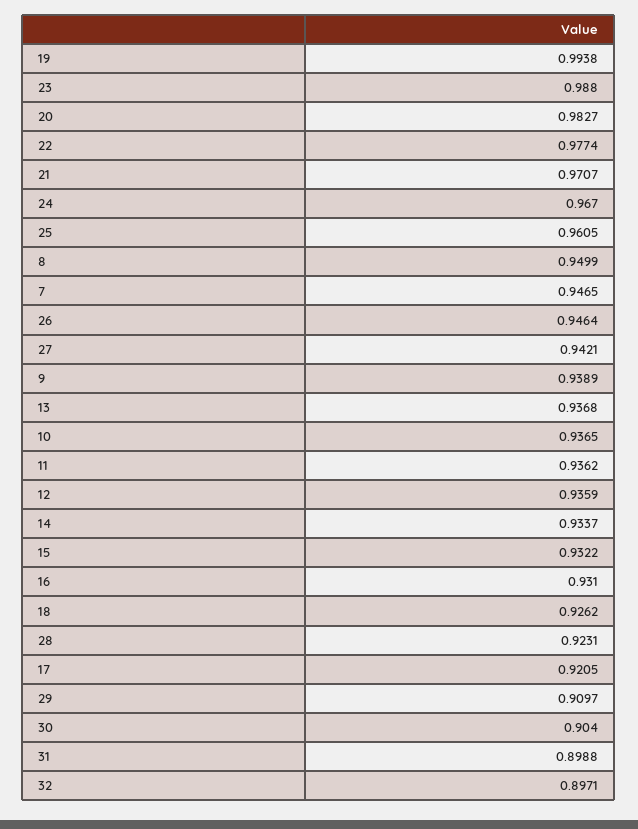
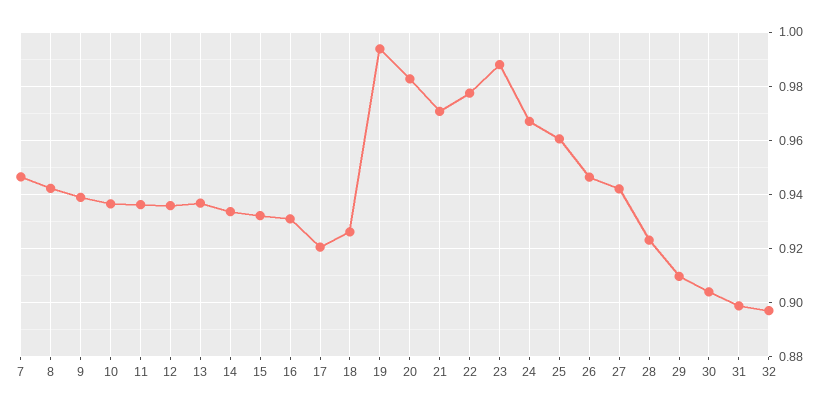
  {
    "19": 0.9938,
    "23": 0.988,
    "20": 0.9827,
    "22": 0.9774,
    "21": 0.9707,
    "24": 0.967,
    "25": 0.9605,
-   "8": 0.9499,
+   "8": 0.9425,
    "7": 0.9465,
    "26": 0.9464,
    "27": 0.9421,
    "9": 0.9389,
    "13": 0.9368,
    "10": 0.9365,
    "11": 0.9362,
    "12": 0.9359,
    "14": 0.9337,
    "15": 0.9322,
    "16": 0.931,
    "18": 0.9262,
    "28": 0.9231,
    "17": 0.9205,
    "29": 0.9097,
    "30": 0.904,
    "31": 0.8988,
    "32": 0.8971
  }

